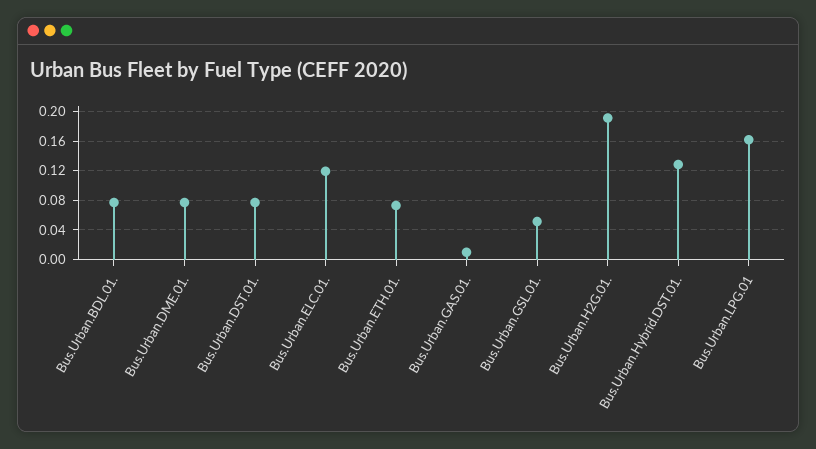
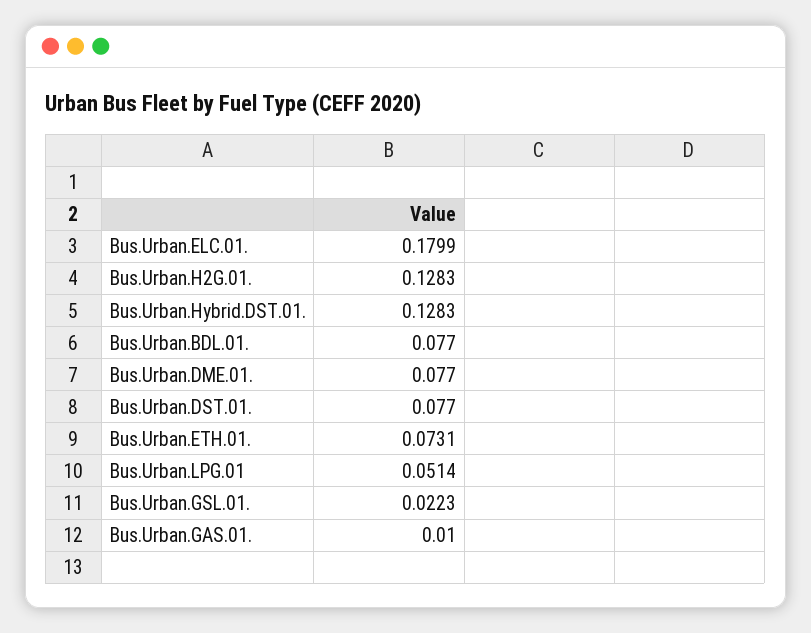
  {
    "Bus.Urban.BDL.01.": 0.077,
    "Bus.Urban.DME.01.": 0.077,
    "Bus.Urban.DST.01.": 0.077,
-   "Bus.Urban.ELC.01.": 0.12,
+   "Bus.Urban.ELC.01.": 0.1799,
    "Bus.Urban.ETH.01.": 0.0731,
    "Bus.Urban.GAS.01.": 0.01,
-   "Bus.Urban.GSL.01.": 0.05,
+   "Bus.Urban.GSL.01.": 0.0223,
-   "Bus.Urban.H2G.01.": 0.19,
+   "Bus.Urban.H2G.01.": 0.1283,
    "Bus.Urban.Hybrid.DST.01.": 0.1283,
-   "Bus.Urban.LPG.01": 0.16
+   "Bus.Urban.LPG.01": 0.0514
  }

